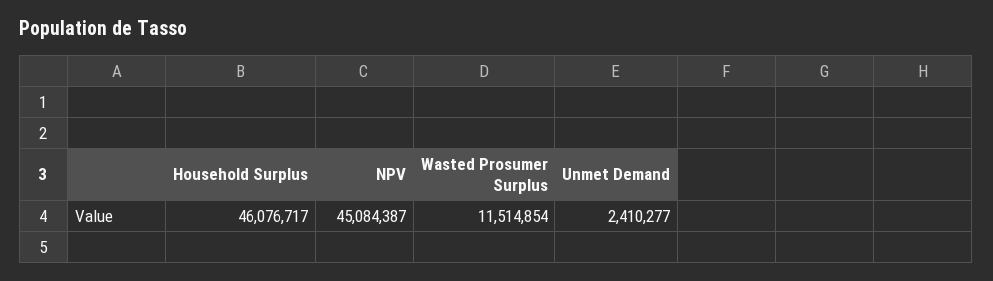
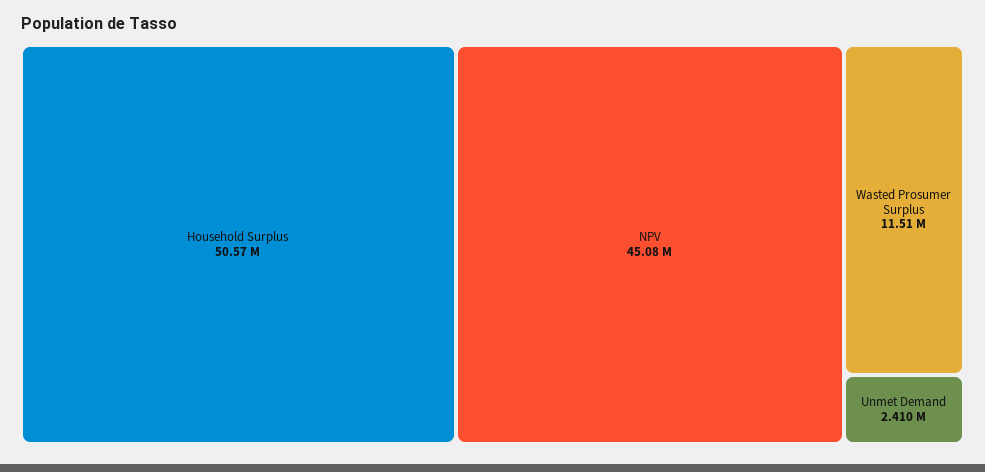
  {
-   "Household Surplus": 46076717,
+   "Household Surplus": 50570000,
    "NPV": 45084387,
    "Wasted Prosumer Surplus": 11514854,
    "Unmet Demand": 2410277
  }

